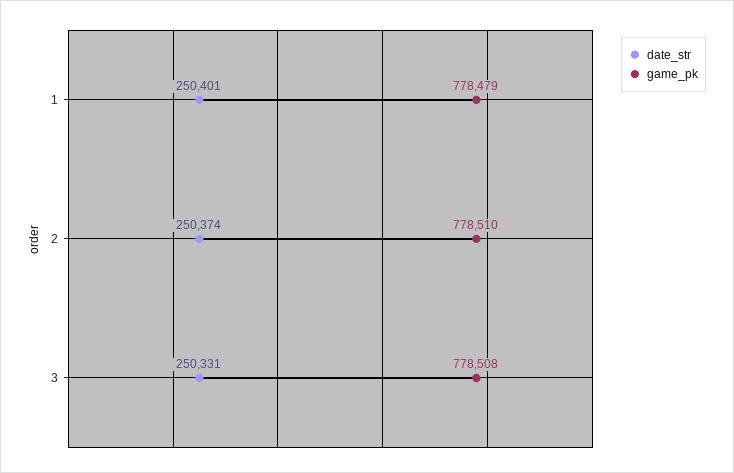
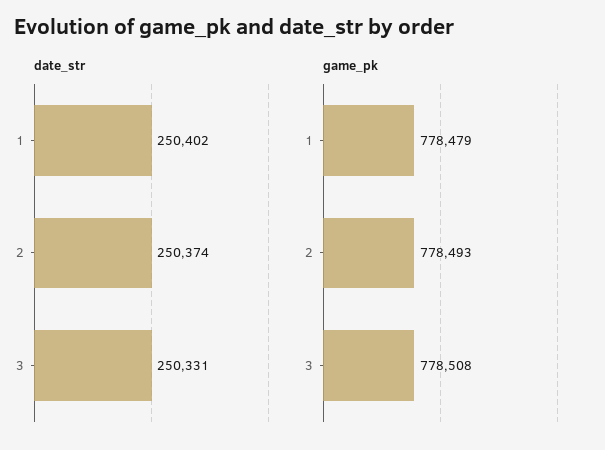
  {
    "date_str": {
-     "1": 250401,
+     "1": 250402,
      "2": 250374,
      "3": 250331
    },
    "game_pk": {
      "1": 778479,
-     "2": 778510,
+     "2": 778493,
      "3": 778508
    }
  }

